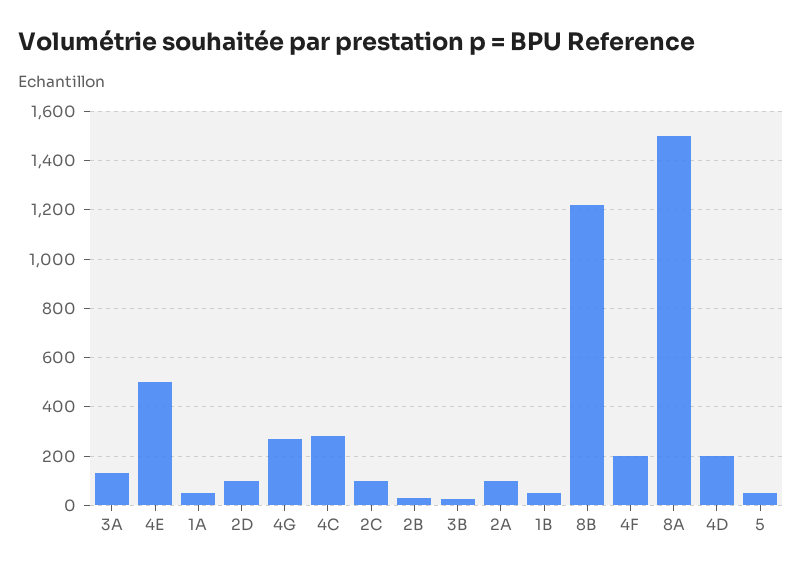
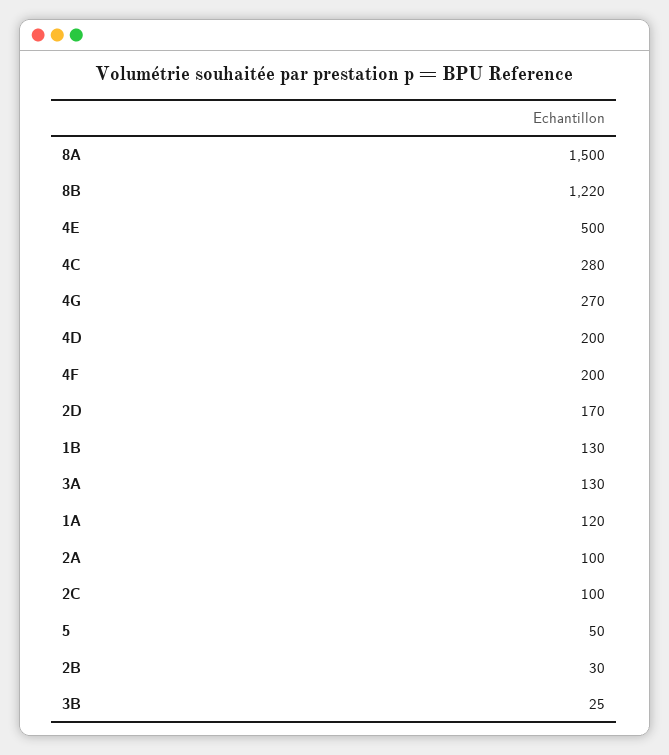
  {
    "3A": 130,
    "4E": 500,
-   "1A": 50,
+   "1A": 120,
-   "2D": 100,
+   "2D": 170,
    "4G": 270,
    "4C": 280,
    "2C": 100,
    "2B": 30,
    "3B": 25,
    "2A": 100,
-   "1B": 50,
+   "1B": 130,
    "8B": 1220,
    "4F": 200,
    "8A": 1500,
    "4D": 200,
    "5": 50
  }

